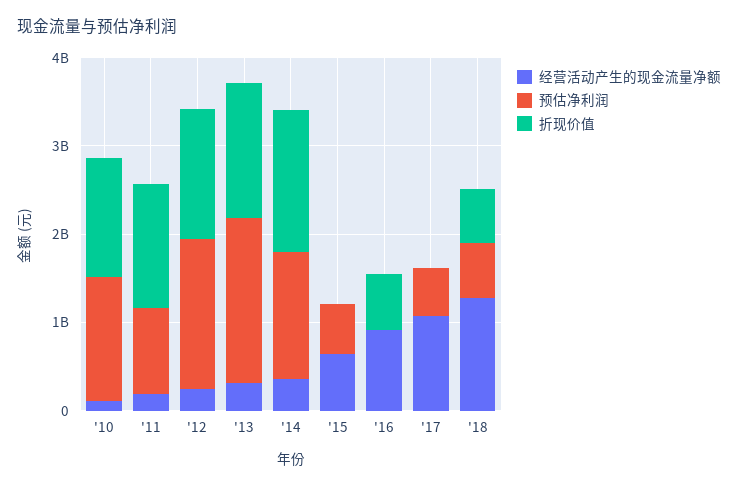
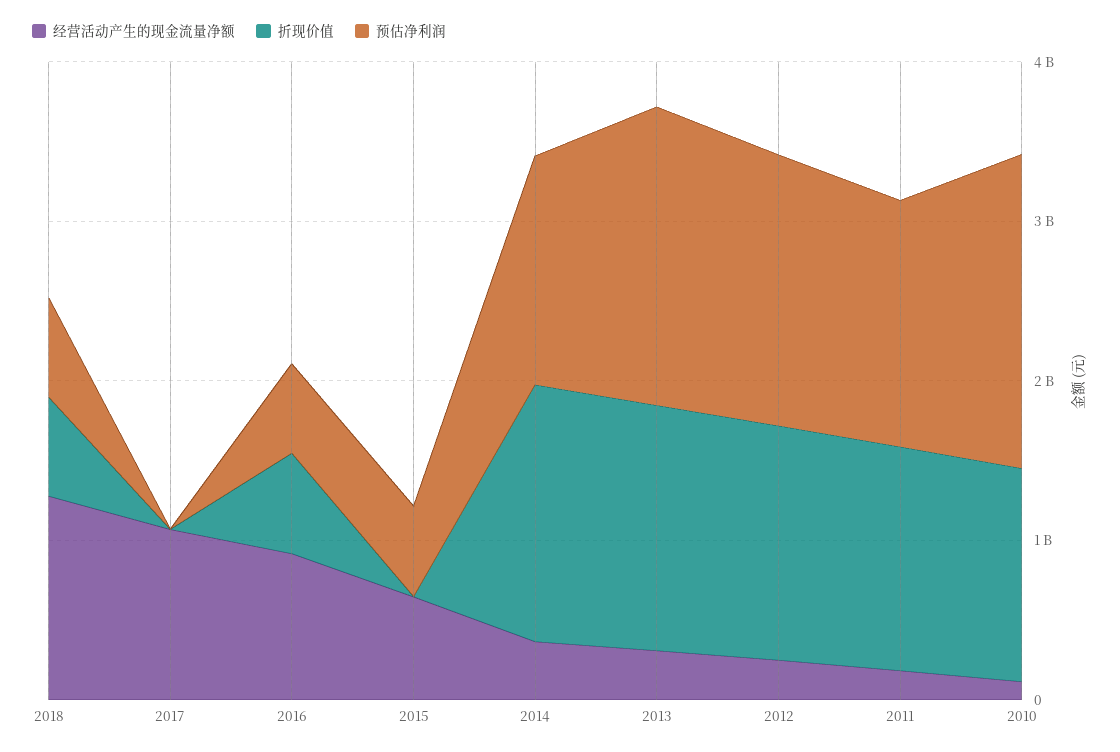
  {
    "经营活动产生的现金流量净额": {
      "'10": 200000000,
      "'11": 200000000,
      "'12": 200000000,
      "'13": 400000000,
      "'14": 400000000,
      "'15": 600000000,
      "'16": 1000000000,
      "'17": 1000000000,
      "'18": 1200000000
    },
    "预估净利润": {
-     "'10": 1400000000,
+     "'10": 2000000000,
-     "'11": 1000000000,
+     "'11": 1600000000,
      "'12": 1800000000,
      "'13": 1800000000,
      "'14": 1400000000,
      "'15": 600000000,
-     "'16": 0,
+     "'16": 600000000,
-     "'17": 600000000,
+     "'17": 0,
      "'18": 600000000
    },
    "折现价值": {
      "'10": 1400000000,
      "'11": 1400000000,
      "'12": 1400000000,
      "'13": 1600000000,
      "'14": 1600000000,
      "'15": 0,
      "'16": 600000000,
      "'17": 0,
      "'18": 600000000
    }
  }

